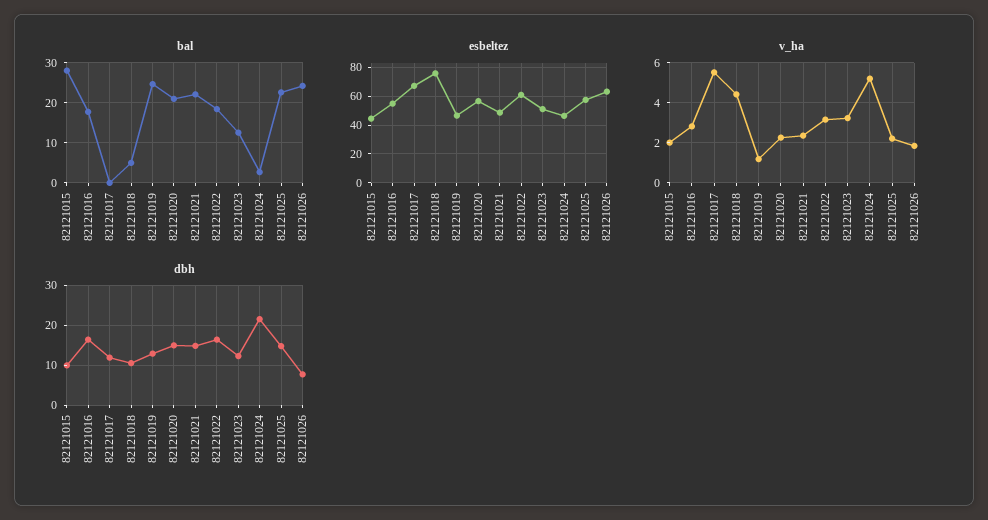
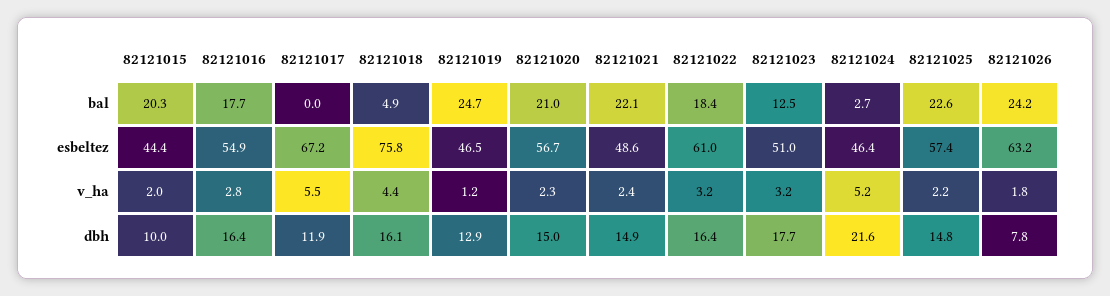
  {
    "bal": {
-     "82121015": 28,
+     "82121015": 20.3,
      "82121016": 17.7,
      "82121017": 0,
      "82121018": 4.9,
      "82121019": 24.7,
      "82121020": 21,
      "82121021": 22.1,
      "82121022": 18.4,
      "82121023": 12.5,
      "82121024": 2.7,
      "82121025": 22.6,
      "82121026": 24.2
    },
    "esbeltez": {
      "82121015": 44.4,
      "82121016": 54.9,
      "82121017": 67.2,
      "82121018": 75.8,
      "82121019": 46.5,
      "82121020": 56.7,
      "82121021": 48.6,
      "82121022": 61,
      "82121023": 51,
      "82121024": 46.4,
      "82121025": 57.4,
      "82121026": 63.2
    },
    "v_ha": {
      "82121015": 2,
      "82121016": 2.8,
      "82121017": 5.5,
      "82121018": 4.4,
      "82121019": 1.2,
      "82121020": 2.3,
      "82121021": 2.4,
      "82121022": 3.2,
      "82121023": 3.2,
      "82121024": 5.2,
      "82121025": 2.2,
      "82121026": 1.8
    },
    "dbh": {
      "82121015": 10,
      "82121016": 16.4,
      "82121017": 11.9,
-     "82121018": 10,
+     "82121018": 16.1,
      "82121019": 12.9,
      "82121020": 15,
      "82121021": 14.9,
      "82121022": 16.4,
-     "82121023": 12,
+     "82121023": 17.7,
      "82121024": 21.6,
      "82121025": 14.8,
      "82121026": 7.8
    }
  }

